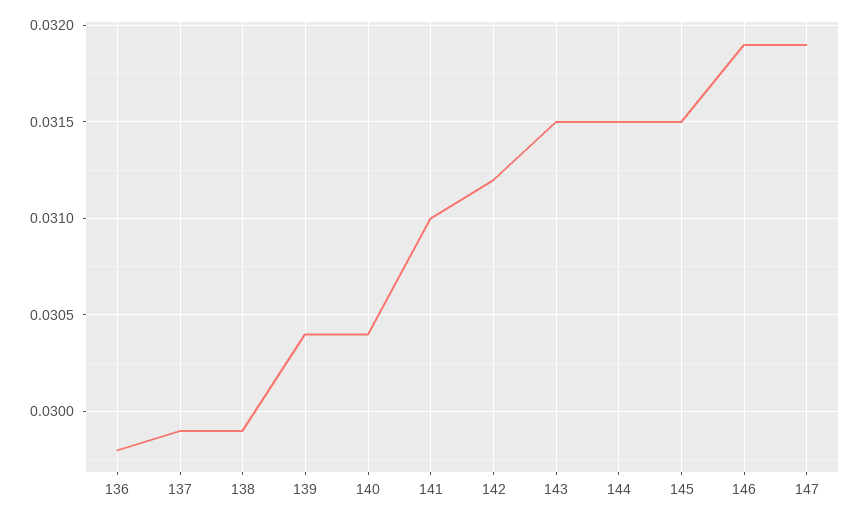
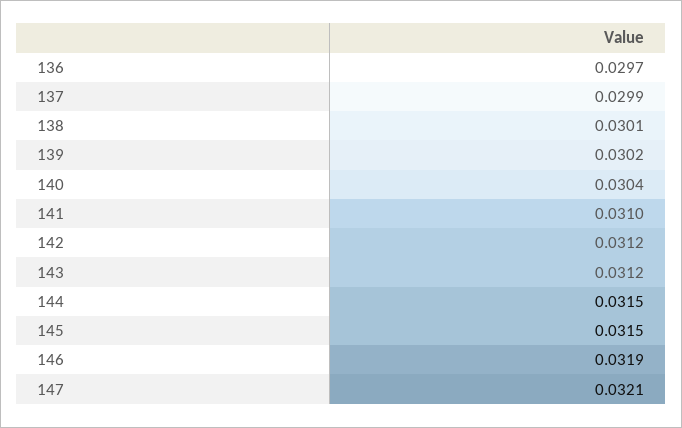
  {
-   "136": 0.0298,
+   "136": 0.0297,
    "137": 0.0299,
-   "138": 0.0299,
+   "138": 0.0301,
-   "139": 0.0304,
+   "139": 0.0302,
    "140": 0.0304,
    "141": 0.031,
    "142": 0.0312,
-   "143": 0.0315,
+   "143": 0.0312,
    "144": 0.0315,
    "145": 0.0315,
    "146": 0.0319,
-   "147": 0.0319
+   "147": 0.0321
  }

